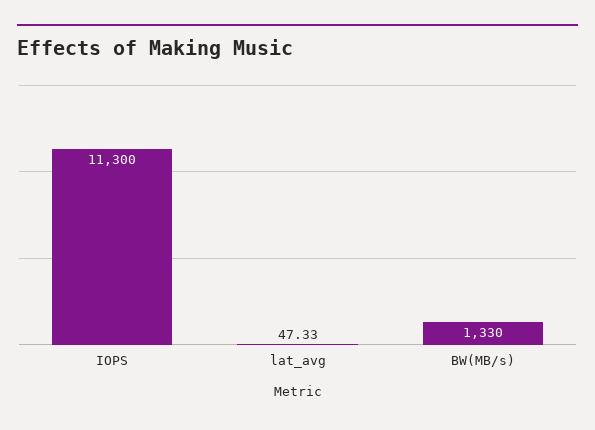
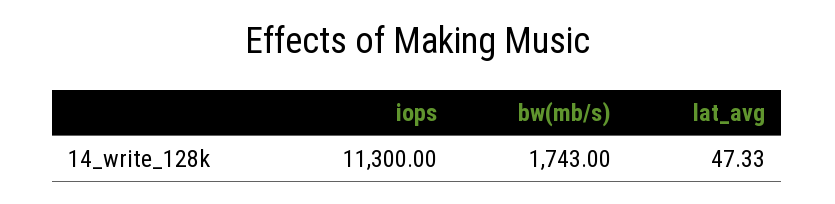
  {
    "IOPS": 11300,
    "lat_avg": 47.33,
-   "BW(MB/s)": 1330
+   "BW(MB/s)": 1743
  }

